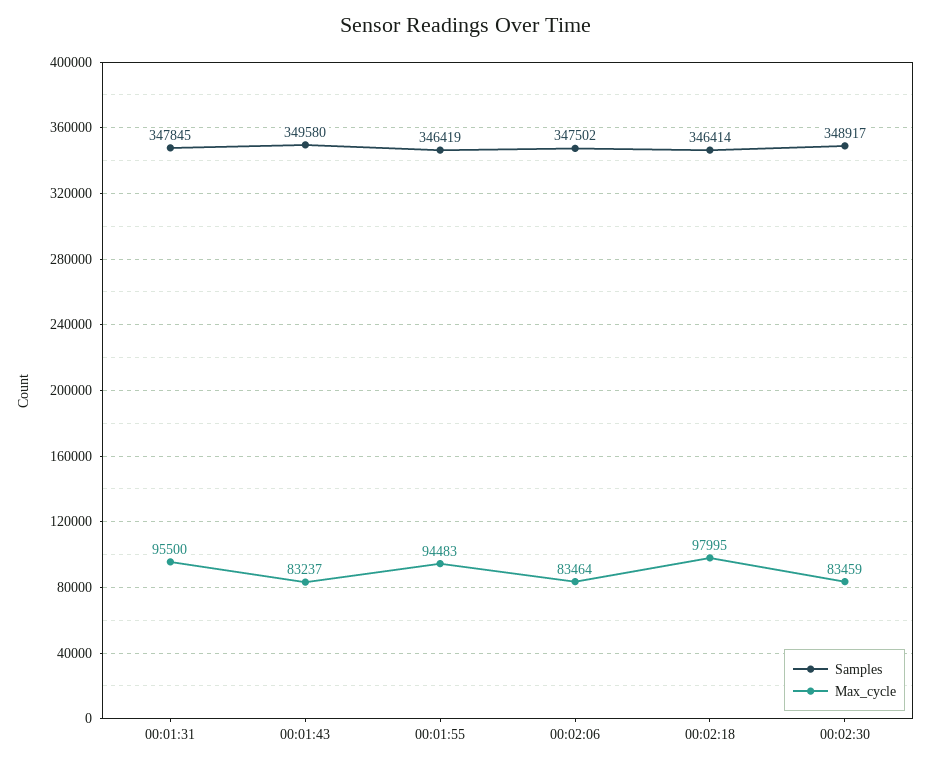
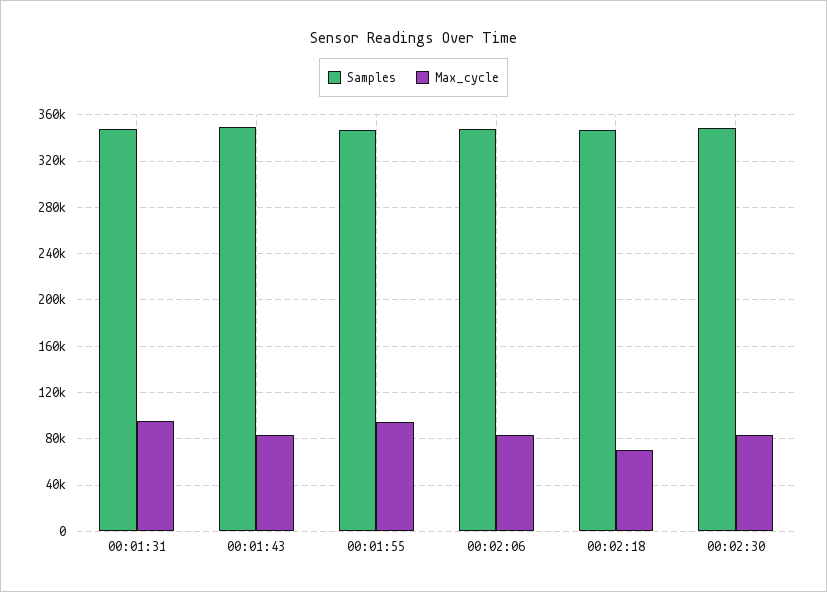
  {
    "Samples": {
      "00:01:31": 347845,
      "00:01:43": 349580,
      "00:01:55": 346419,
      "00:02:06": 347502,
      "00:02:18": 346414,
      "00:02:30": 348917
    },
    "Max_cycle": {
      "00:01:31": 95500,
      "00:01:43": 83237,
      "00:01:55": 94483,
      "00:02:06": 83464,
-     "00:02:18": 97995,
+     "00:02:18": 70000,
      "00:02:30": 83459
    }
  }

